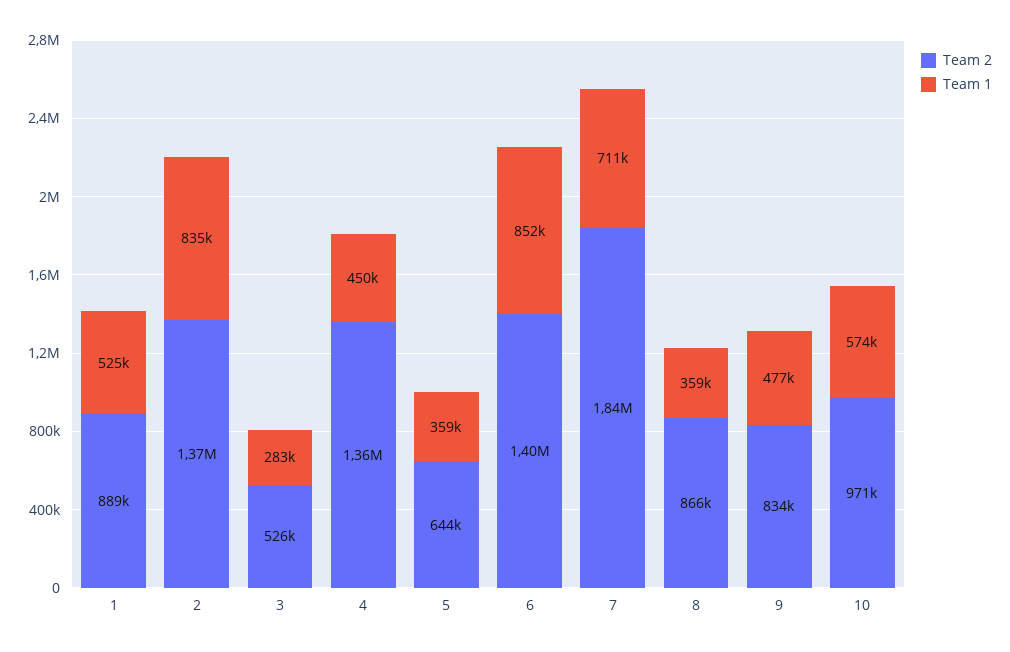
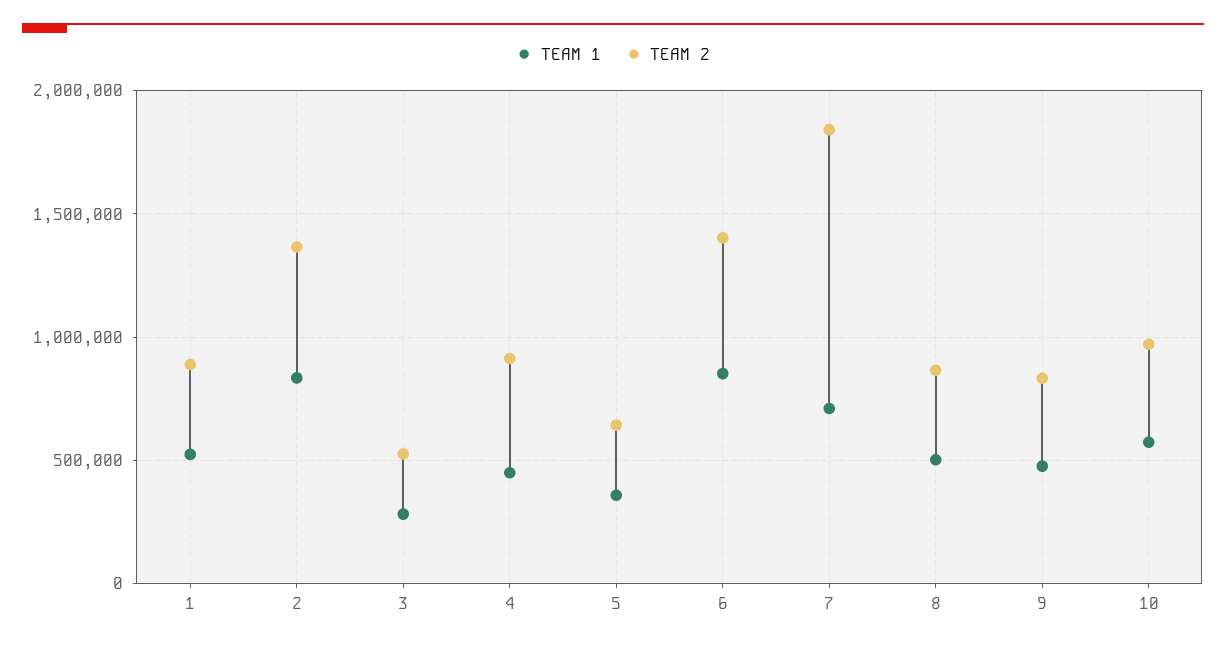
  {
    "Team 2": {
      "1": 889000,
      "2": 1370000,
      "3": 526000,
-     "4": 1360000,
+     "4": 900000,
      "5": 644000,
      "6": 1400000,
      "7": 1840000,
      "8": 866000,
      "9": 834000,
      "10": 971000
    },
    "Team 1": {
      "1": 525000,
      "2": 835000,
      "3": 283000,
      "4": 450000,
      "5": 359000,
      "6": 852000,
      "7": 711000,
-     "8": 359000,
+     "8": 500000,
      "9": 477000,
      "10": 574000
    }
  }

